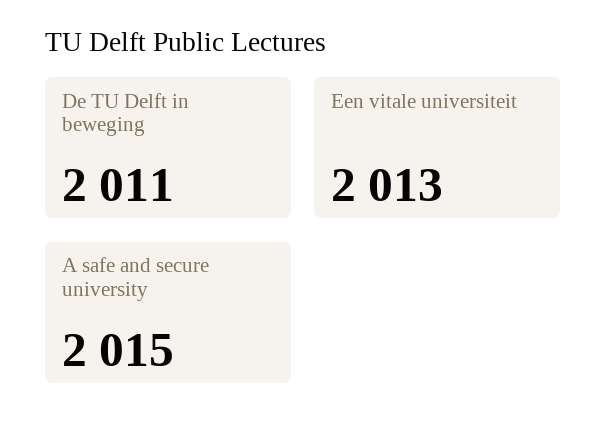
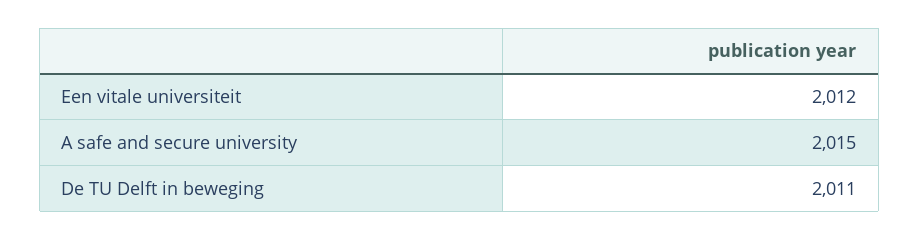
  {
    "De TU Delft in beweging": 2011,
-   "Een vitale universiteit": 2013,
+   "Een vitale universiteit": 2012,
    "A safe and secure university": 2015
  }

